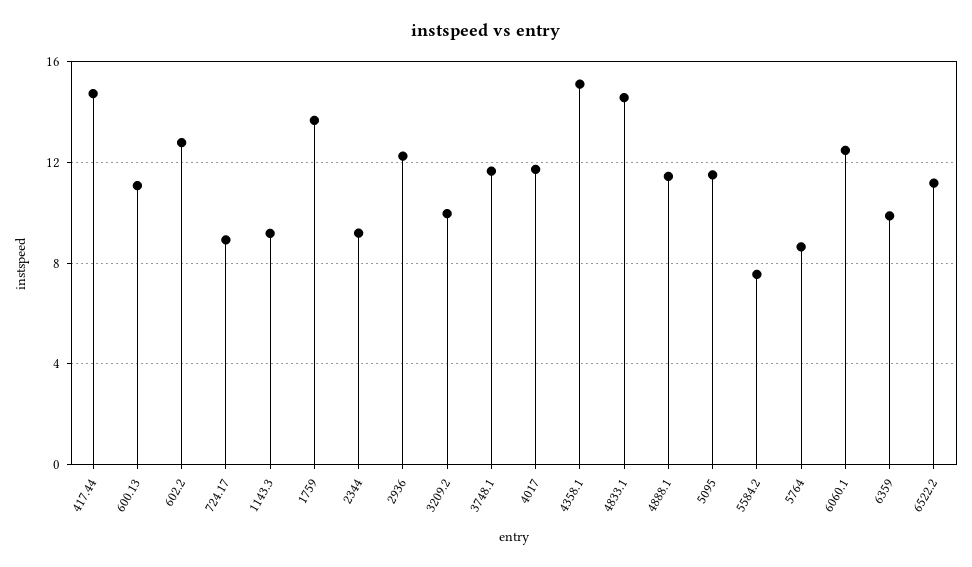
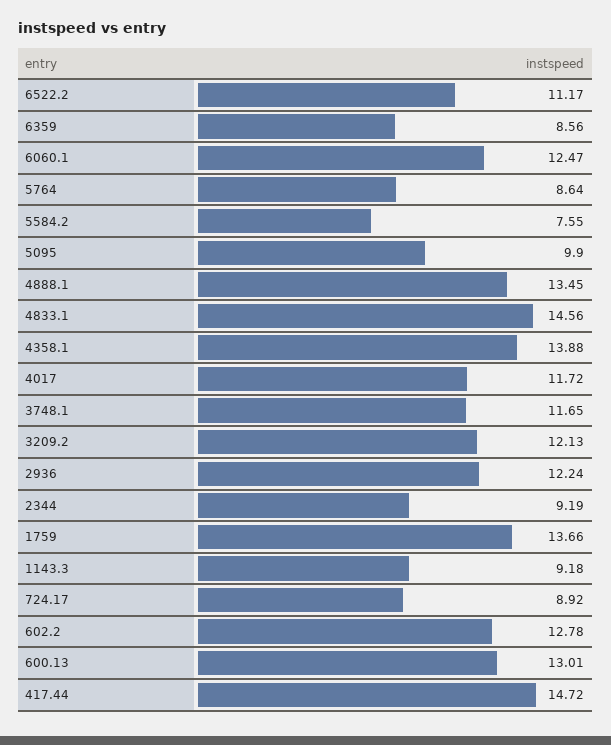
  {
    "417.44": 14.72,
-   "600.13": 11,
+   "600.13": 13.01,
    "602.2": 12.78,
    "724.17": 8.92,
    "1143.3": 9.18,
    "1759": 13.66,
    "2344": 9.19,
    "2936": 12.24,
-   "3209.2": 10,
+   "3209.2": 12.13,
    "3748.1": 11.65,
    "4017": 11.72,
-   "4358.1": 15,
+   "4358.1": 13.88,
    "4833.1": 14.56,
-   "4888.1": 11.5,
+   "4888.1": 13.45,
-   "5095": 11.5,
+   "5095": 9.9,
    "5584.2": 7.55,
    "5764": 8.64,
    "6060.1": 12.47,
-   "6359": 10,
+   "6359": 8.56,
    "6522.2": 11.17
  }

